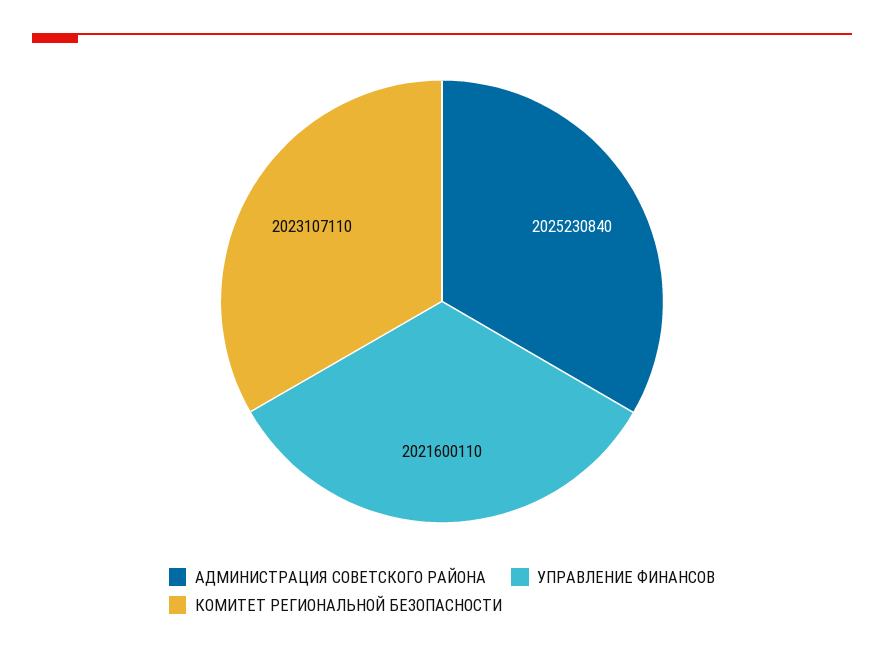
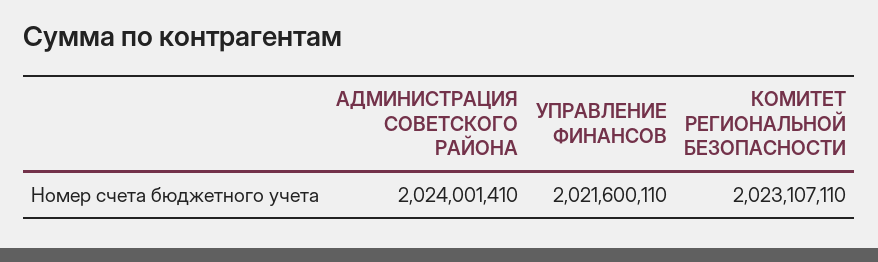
  {
-   "АДМИНИСТРАЦИЯ СОВЕТСКОГО РАЙОНА": 2025230840,
+   "АДМИНИСТРАЦИЯ СОВЕТСКОГО РАЙОНА": 2024001410,
    "УПРАВЛЕНИЕ ФИНАНСОВ": 2021600110,
    "КОМИТЕТ РЕГИОНАЛЬНОЙ БЕЗОПАСНОСТИ": 2023107110
  }

